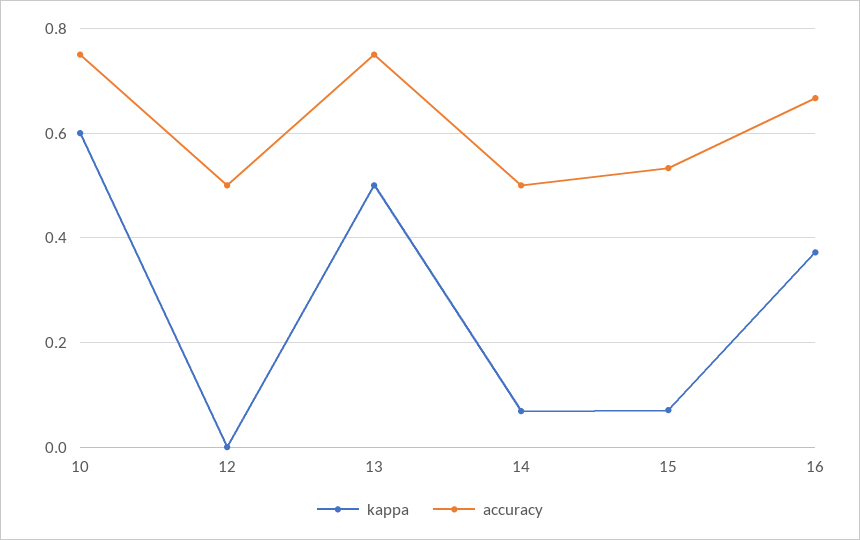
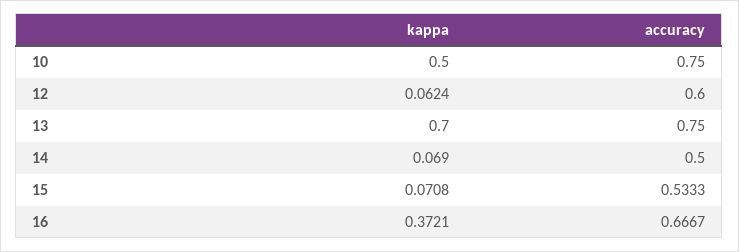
  {
    "kappa": {
-     "10": 0.6,
+     "10": 0.5,
-     "12": 0,
+     "12": 0.0624,
-     "13": 0.5,
+     "13": 0.7,
      "14": 0.069,
      "15": 0.0708,
      "16": 0.3721
    },
    "accuracy": {
      "10": 0.75,
-     "12": 0.5,
+     "12": 0.6,
      "13": 0.75,
      "14": 0.5,
      "15": 0.5333,
      "16": 0.6667
    }
  }

